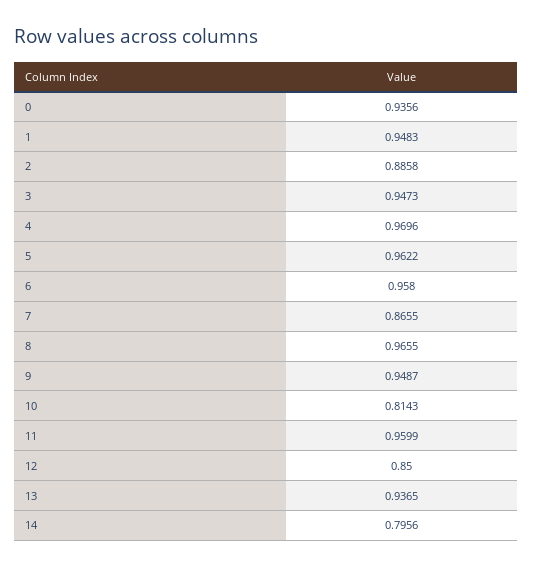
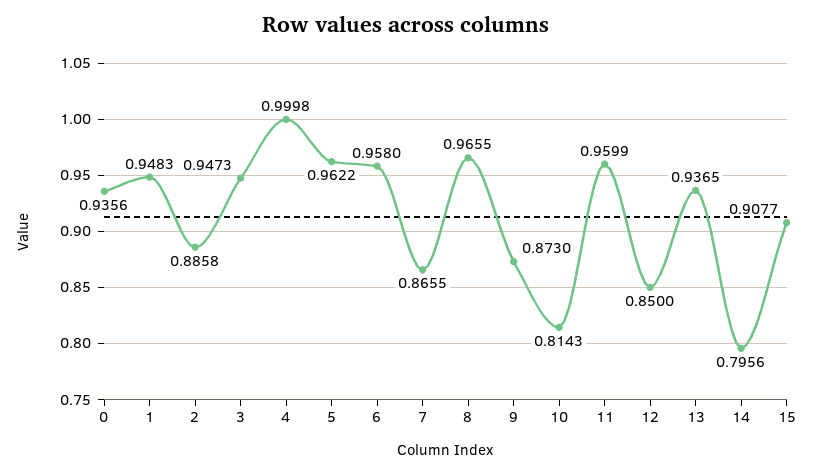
  {
    "0": 0.9356,
    "1": 0.9483,
    "2": 0.8858,
    "3": 0.9473,
-   "4": 0.9696,
+   "4": 0.9998,
    "5": 0.9622,
    "6": 0.958,
    "7": 0.8655,
    "8": 0.9655,
-   "9": 0.9487,
+   "9": 0.873,
    "10": 0.8143,
    "11": 0.9599,
    "12": 0.85,
    "13": 0.9365,
-   "14": 0.7956
+   "14": 0.7956,
+   "15": 0.9077
  }

